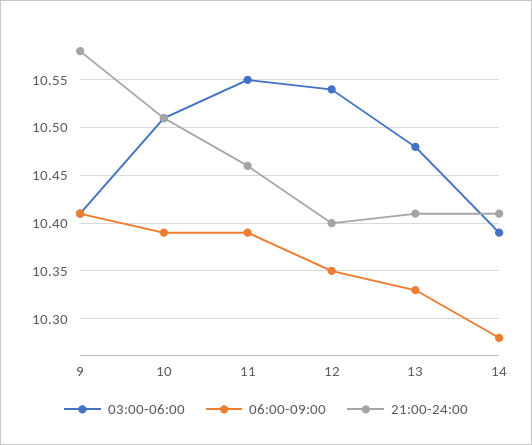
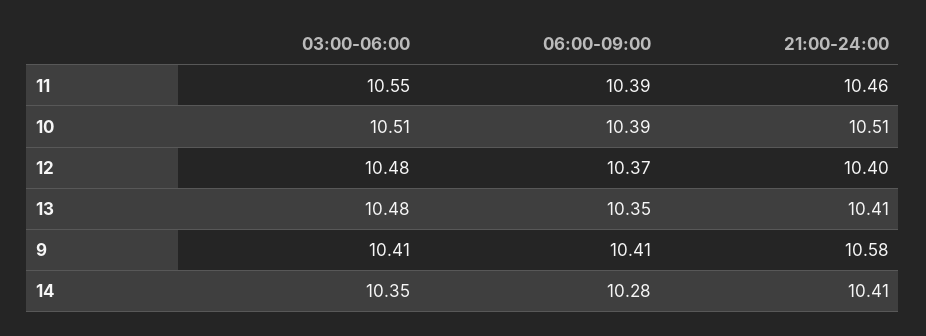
  {
    "03:00-06:00": {
      "9": 10.41,
      "10": 10.51,
      "11": 10.55,
-     "12": 10.54,
+     "12": 10.48,
      "13": 10.48,
-     "14": 10.39
+     "14": 10.35
    },
    "06:00-09:00": {
      "9": 10.41,
      "10": 10.39,
      "11": 10.39,
-     "12": 10.35,
+     "12": 10.37,
-     "13": 10.33,
+     "13": 10.35,
      "14": 10.28
    },
    "21:00-24:00": {
      "9": 10.58,
      "10": 10.51,
      "11": 10.46,
      "12": 10.4,
      "13": 10.41,
      "14": 10.41
    }
  }

